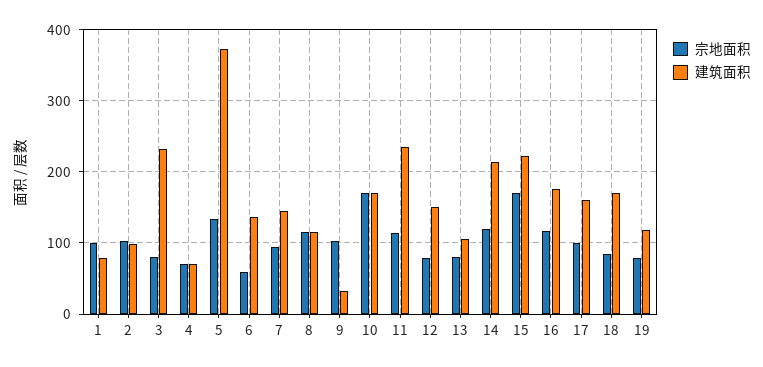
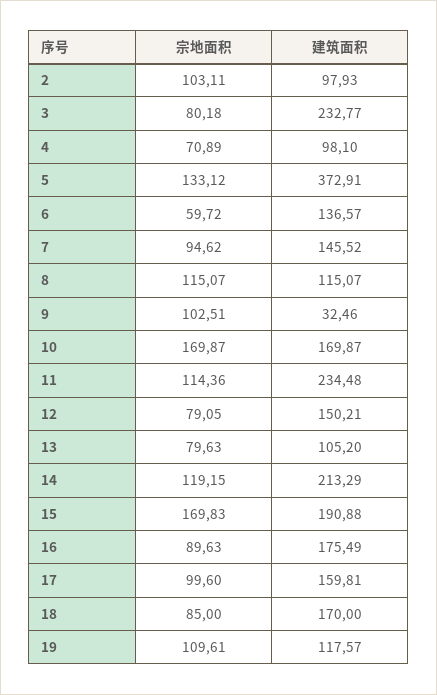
  {
    "宗地面积": {
-     "1": 100,
      "2": 103.11,
      "3": 80.18,
      "4": 70.89,
      "5": 133.12,
      "6": 59.72,
      "7": 94.62,
      "8": 115.07,
      "9": 102.51,
      "10": 169.87,
      "11": 114.36,
      "12": 79.05,
      "13": 79.63,
      "14": 119.15,
      "15": 169.83,
-     "16": 120,
+     "16": 89.63,
      "17": 99.6,
      "18": 85,
-     "19": 80
+     "19": 109.61
    },
    "建筑面积": {
-     "1": 80,
      "2": 97.93,
      "3": 232.77,
-     "4": 70,
+     "4": 98.1,
      "5": 372.91,
      "6": 136.57,
      "7": 145.52,
      "8": 115.07,
      "9": 32.46,
      "10": 169.87,
      "11": 234.48,
      "12": 150.21,
      "13": 105.2,
      "14": 213.29,
-     "15": 220,
+     "15": 190.88,
      "16": 175.49,
      "17": 159.81,
      "18": 170,
      "19": 117.57
    }
  }

